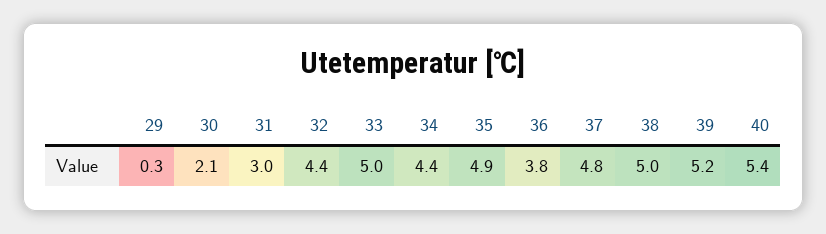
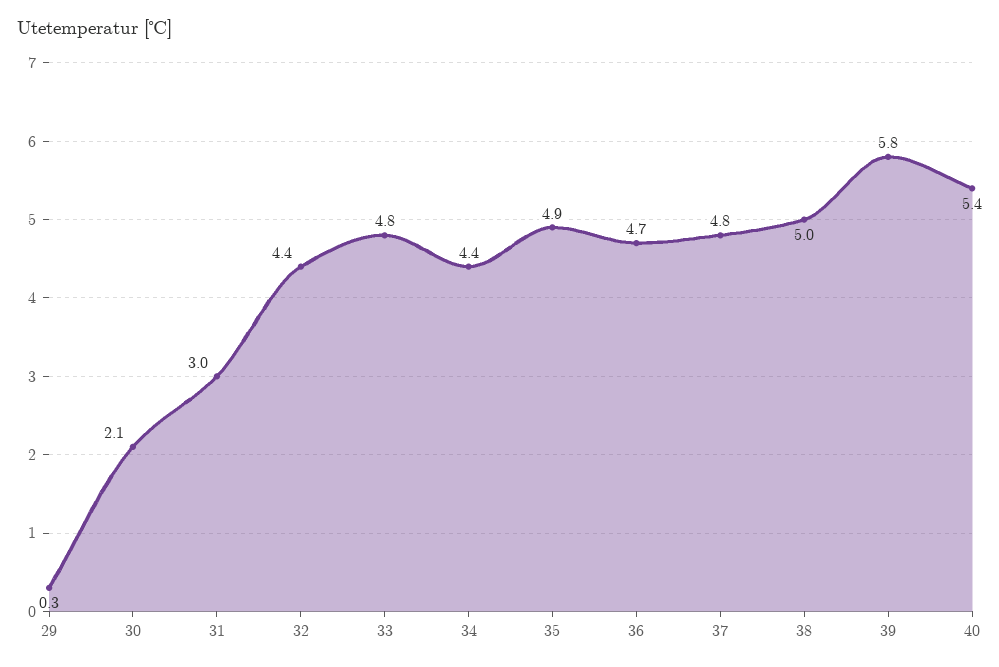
  {
    "29": 0.3,
    "30": 2.1,
    "31": 3,
    "32": 4.4,
-   "33": 5,
+   "33": 4.8,
    "34": 4.4,
    "35": 4.9,
-   "36": 3.8,
+   "36": 4.7,
    "37": 4.8,
    "38": 5,
-   "39": 5.2,
+   "39": 5.8,
    "40": 5.4
  }

